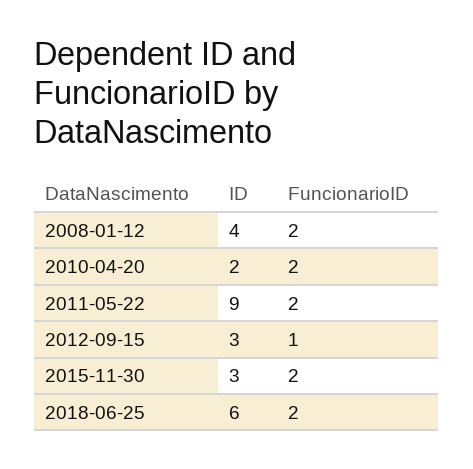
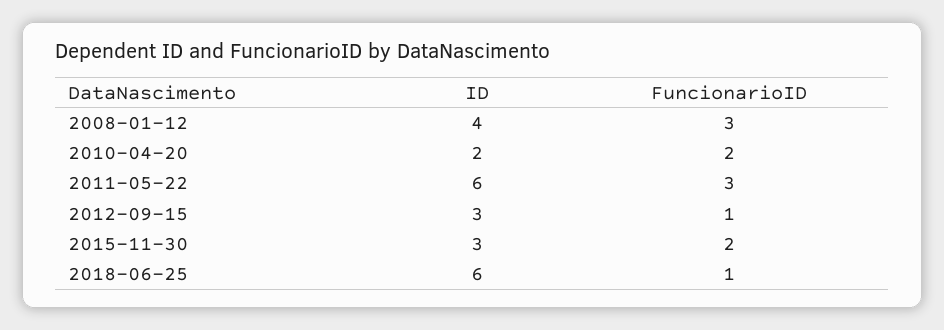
  {
    "ID": {
      "2008-01-12": 4,
      "2010-04-20": 2,
-     "2011-05-22": 9,
+     "2011-05-22": 6,
      "2012-09-15": 3,
      "2015-11-30": 3,
      "2018-06-25": 6
    },
    "FuncionarioID": {
-     "2008-01-12": 2,
+     "2008-01-12": 3,
      "2010-04-20": 2,
-     "2011-05-22": 2,
+     "2011-05-22": 3,
      "2012-09-15": 1,
      "2015-11-30": 2,
-     "2018-06-25": 2
+     "2018-06-25": 1
    }
  }

